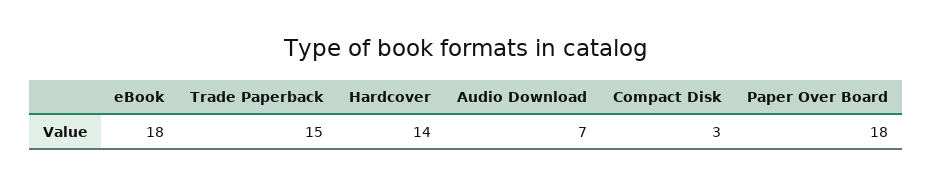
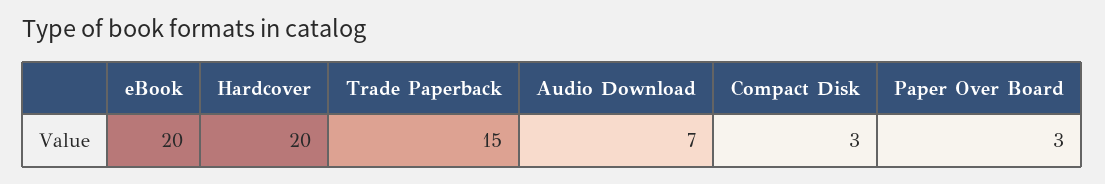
  {
-   "eBook": 18,
+   "eBook": 20,
    "Trade Paperback": 15,
-   "Hardcover": 14,
+   "Hardcover": 20,
    "Audio Download": 7,
    "Compact Disk": 3,
-   "Paper Over Board": 18
+   "Paper Over Board": 3
  }

